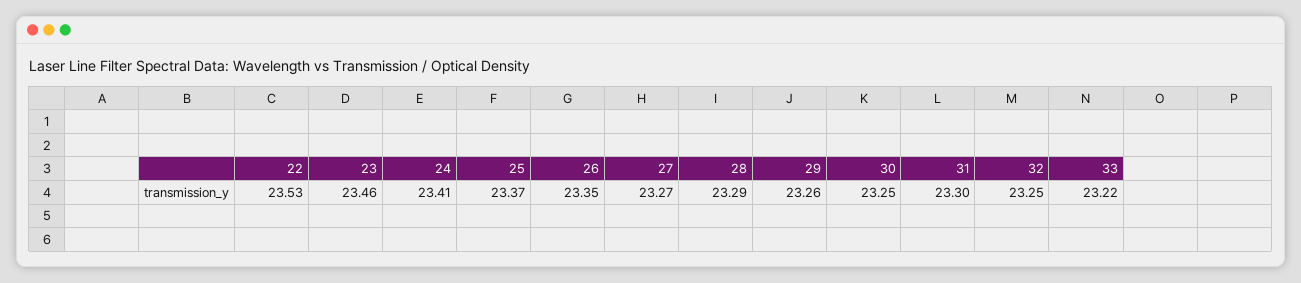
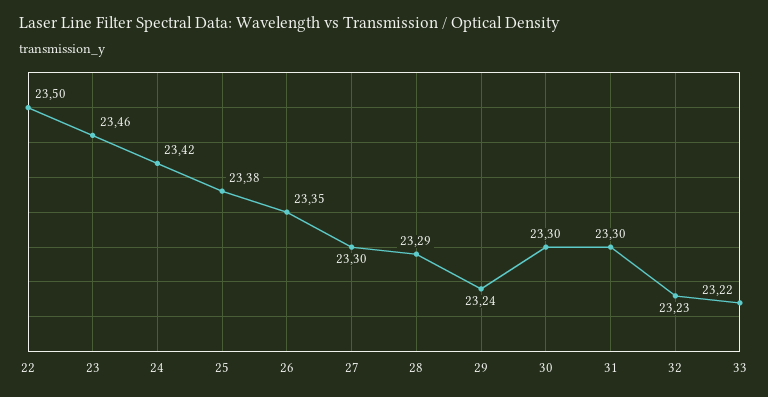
  {
-   "22": 23.53,
+   "22": 23.5,
    "23": 23.46,
-   "24": 23.41,
+   "24": 23.42,
-   "25": 23.37,
+   "25": 23.38,
    "26": 23.35,
-   "27": 23.27,
+   "27": 23.3,
    "28": 23.29,
-   "29": 23.26,
+   "29": 23.24,
-   "30": 23.25,
+   "30": 23.3,
    "31": 23.3,
-   "32": 23.25,
+   "32": 23.23,
    "33": 23.22
  }

